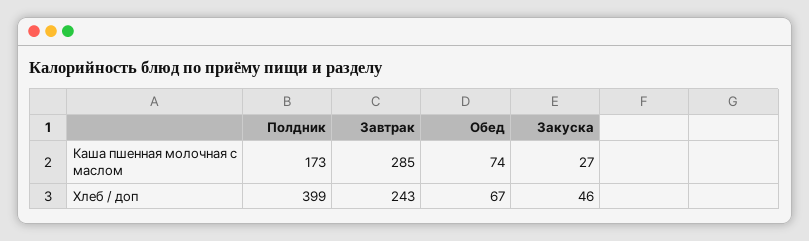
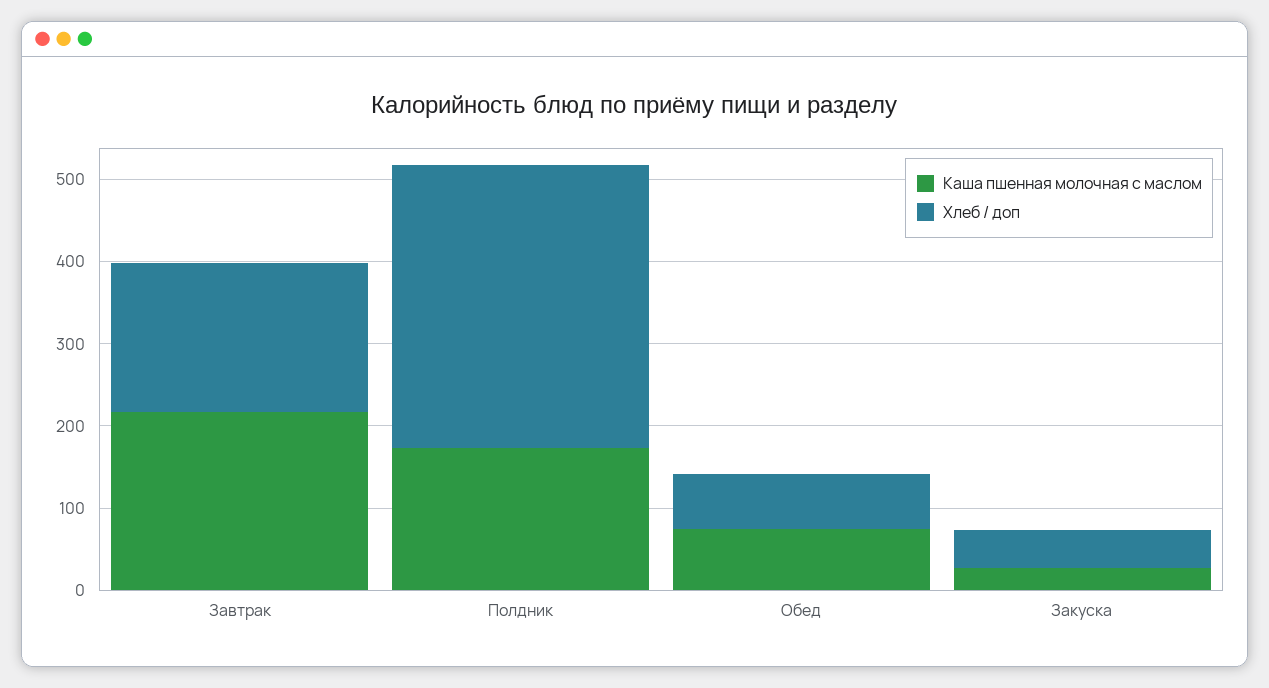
  {
    "Каша пшенная молочная с маслом": {
      "Полдник": 173,
-     "Завтрак": 285,
+     "Завтрак": 220,
      "Обед": 74,
      "Закуска": 27
    },
    "Хлеб / доп": {
-     "Полдник": 399,
+     "Полдник": 340,
-     "Завтрак": 243,
+     "Завтрак": 180,
      "Обед": 67,
      "Закуска": 46
    }
  }

